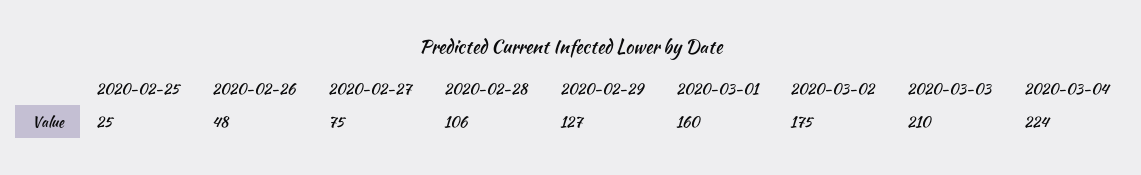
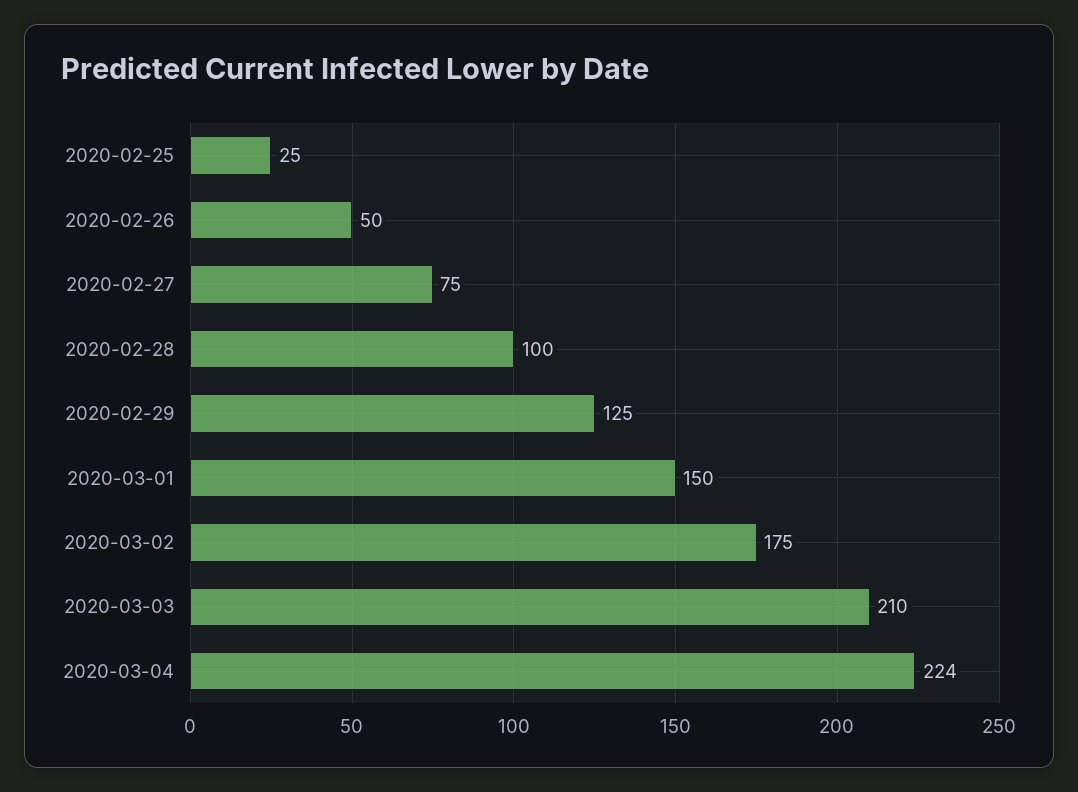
  {
    "2020-02-25": 25,
-   "2020-02-26": 48,
+   "2020-02-26": 50,
    "2020-02-27": 75,
-   "2020-02-28": 106,
+   "2020-02-28": 100,
-   "2020-02-29": 127,
+   "2020-02-29": 125,
-   "2020-03-01": 160,
+   "2020-03-01": 150,
    "2020-03-02": 175,
    "2020-03-03": 210,
    "2020-03-04": 224
  }

